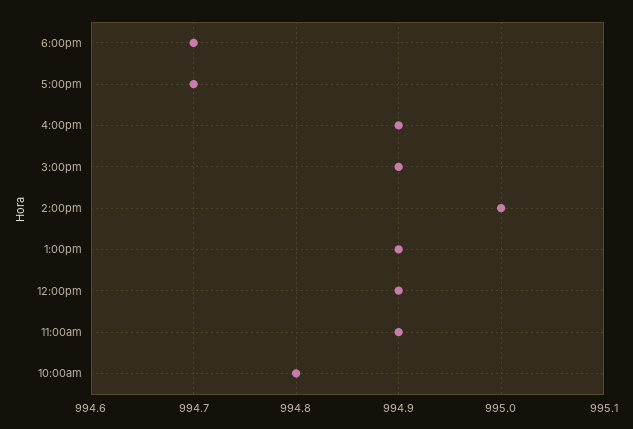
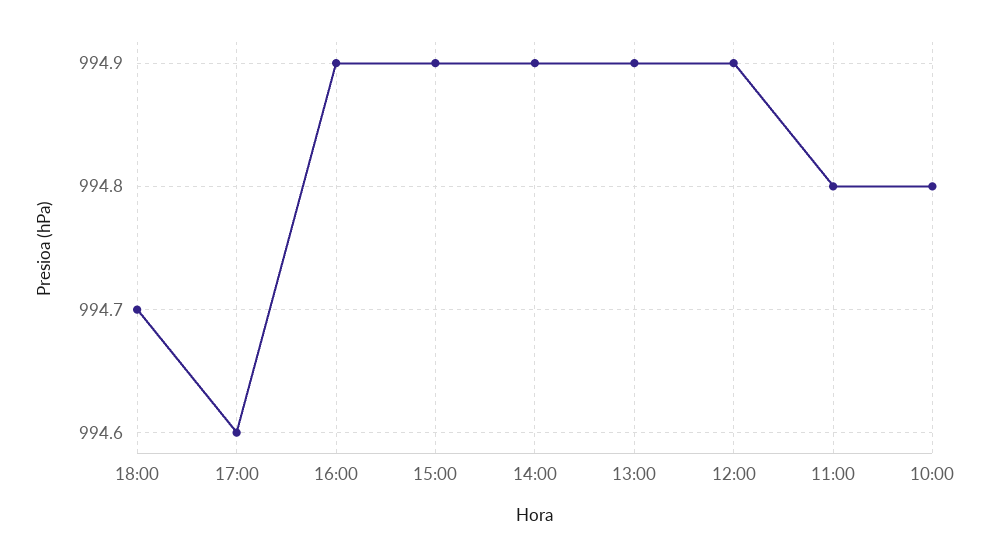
  {
    "6:00pm": 994.7,
-   "5:00pm": 994.7,
+   "5:00pm": 994.6,
    "4:00pm": 994.9,
    "3:00pm": 994.9,
-   "2:00pm": 995,
+   "2:00pm": 994.9,
    "1:00pm": 994.9,
    "12:00pm": 994.9,
-   "11:00am": 994.9,
+   "11:00am": 994.8,
    "10:00am": 994.8
  }

